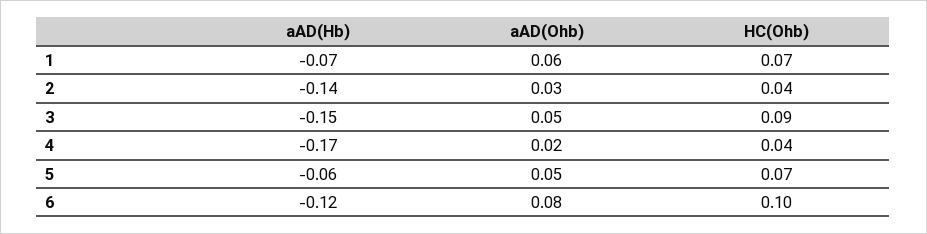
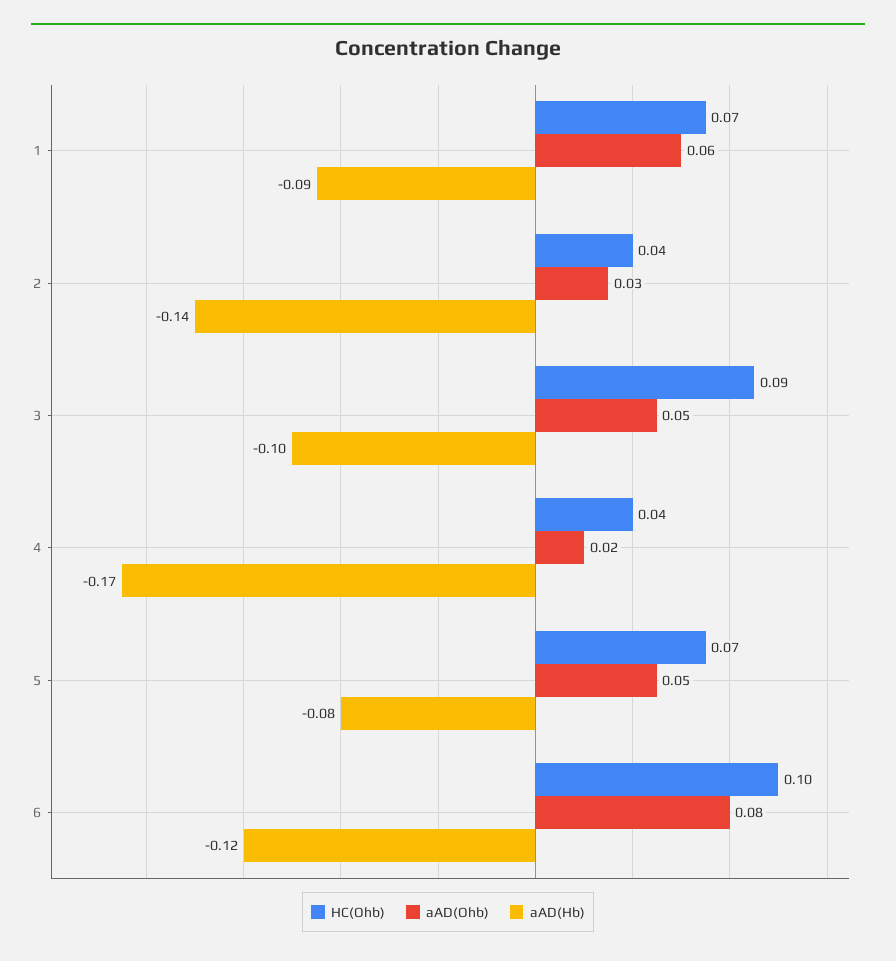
  {
    "aAD(Hb)": {
-     "1": -0.07,
+     "1": -0.09,
      "2": -0.14,
-     "3": -0.15,
+     "3": -0.1,
      "4": -0.17,
-     "5": -0.06,
+     "5": -0.08,
      "6": -0.12
    },
    "aAD(Ohb)": {
      "1": 0.06,
      "2": 0.03,
      "3": 0.05,
      "4": 0.02,
      "5": 0.05,
      "6": 0.08
    },
    "HC(Ohb)": {
      "1": 0.07,
      "2": 0.04,
      "3": 0.09,
      "4": 0.04,
      "5": 0.07,
      "6": 0.1
    }
  }

